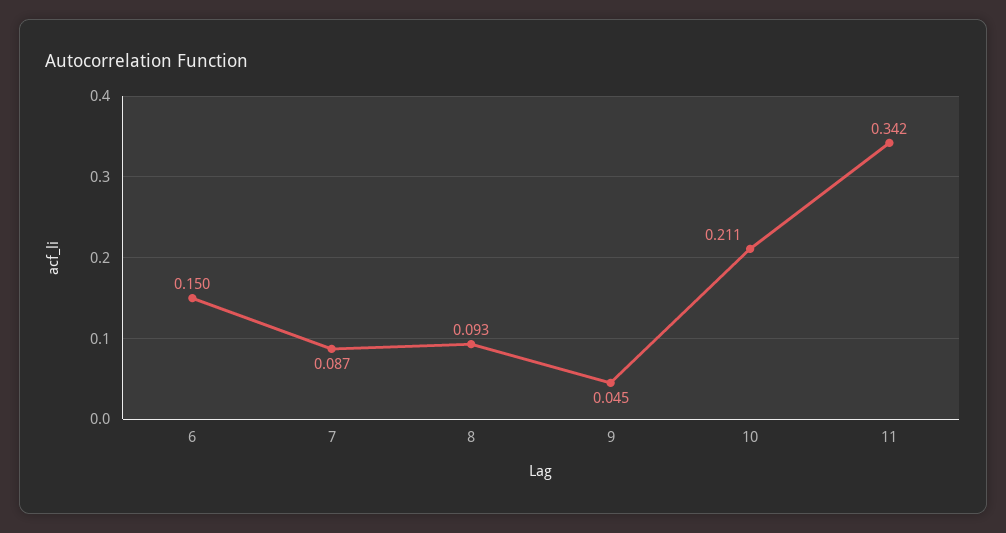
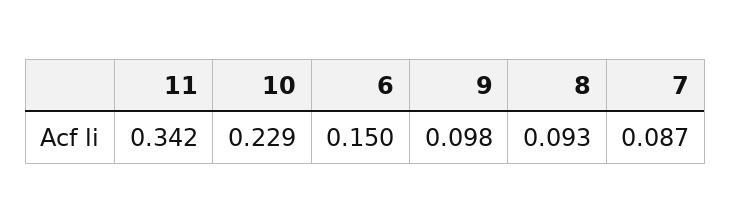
  {
    "6": 0.15,
    "7": 0.087,
    "8": 0.093,
-   "9": 0.045,
+   "9": 0.098,
-   "10": 0.211,
+   "10": 0.229,
    "11": 0.342
  }

